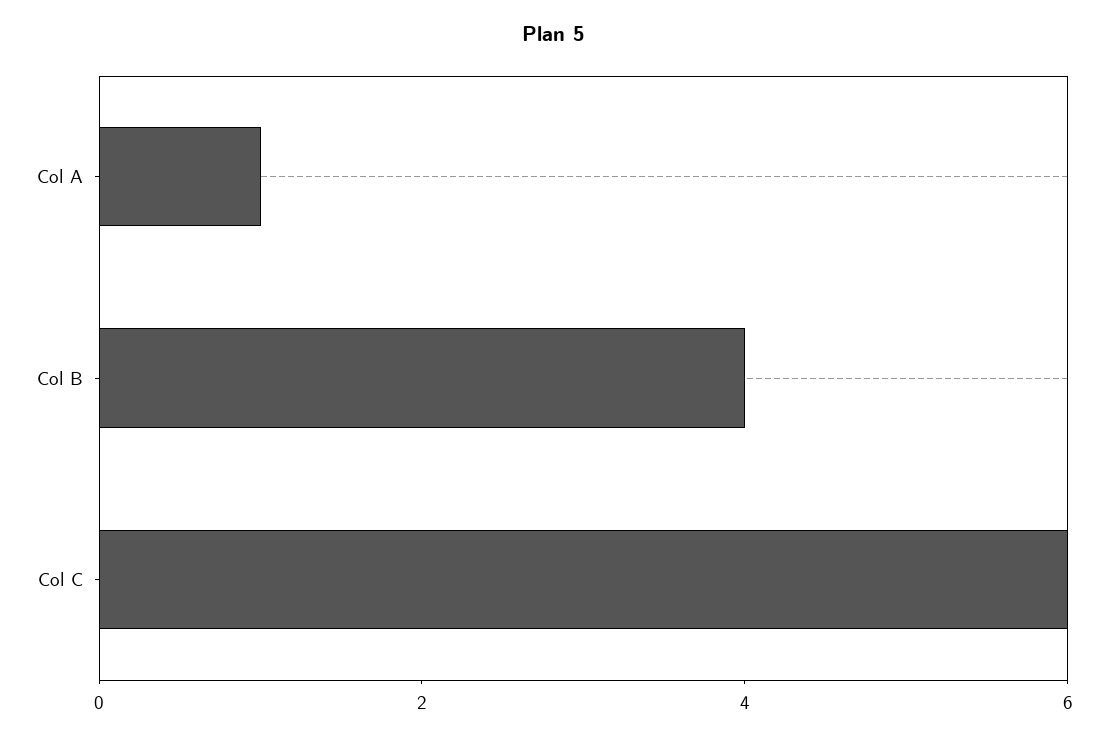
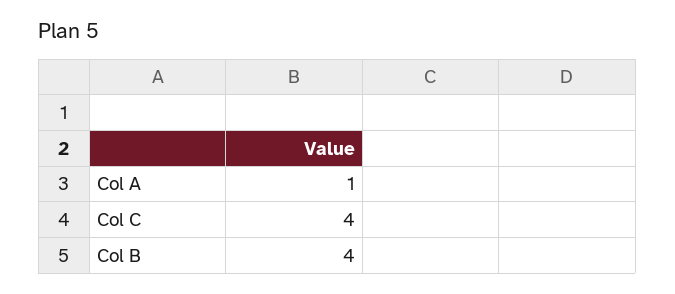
  {
    "Col A": 1,
    "Col B": 4,
-   "Col C": 6
+   "Col C": 4
  }

